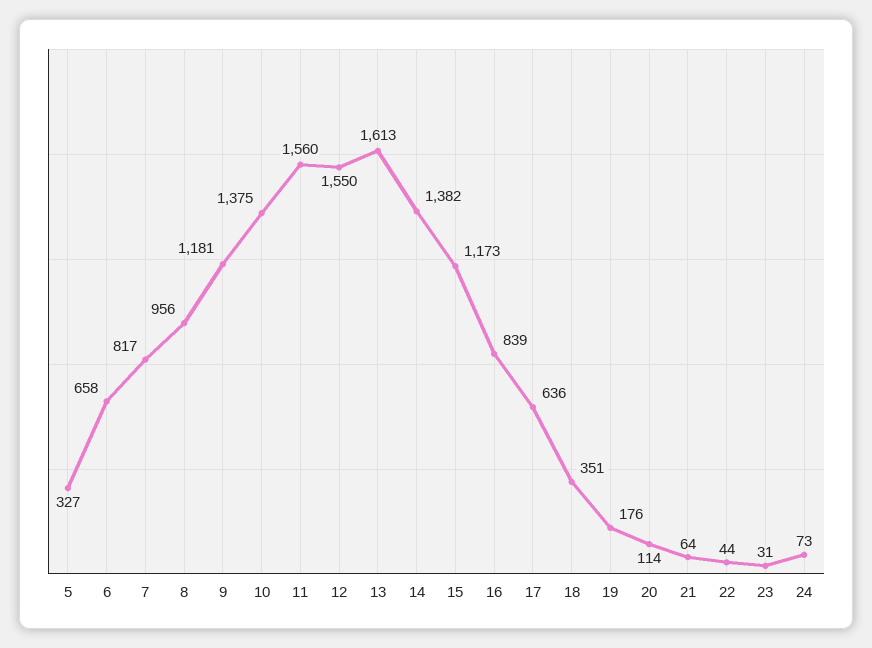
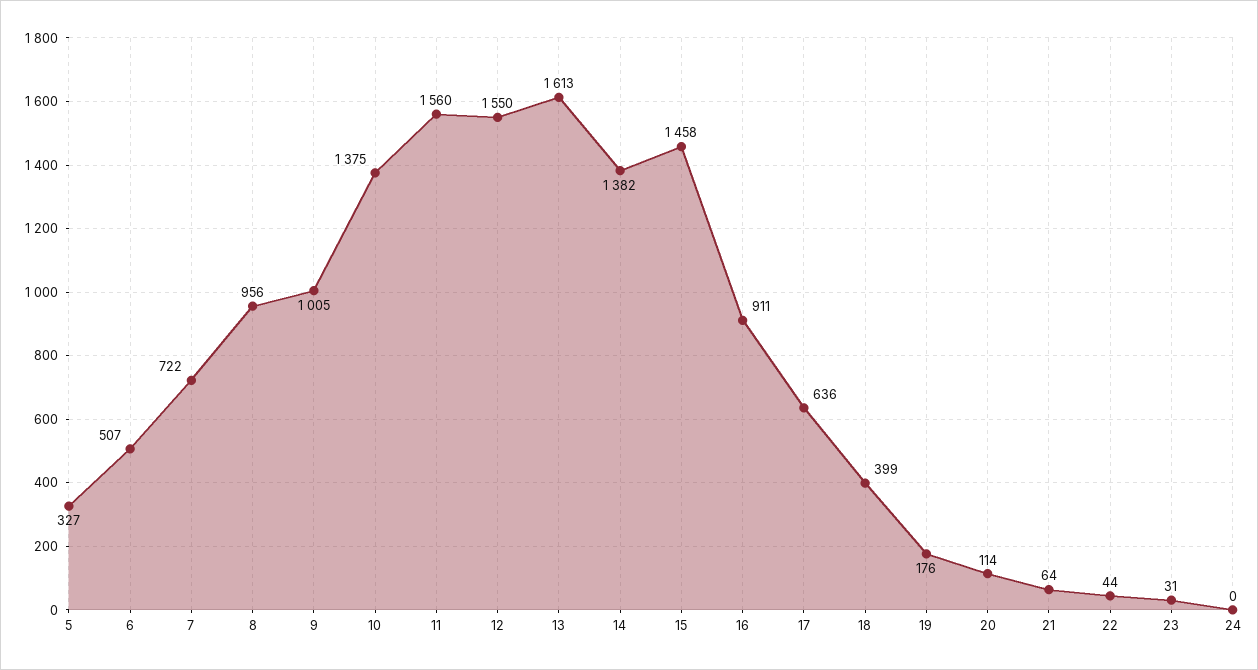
  {
    "5": 327,
-   "6": 658,
+   "6": 507,
-   "7": 817,
+   "7": 722,
    "8": 956,
-   "9": 1181,
+   "9": 1005,
    "10": 1375,
    "11": 1560,
    "12": 1550,
    "13": 1613,
    "14": 1382,
-   "15": 1173,
+   "15": 1458,
-   "16": 839,
+   "16": 911,
    "17": 636,
-   "18": 351,
+   "18": 399,
    "19": 176,
    "20": 114,
    "21": 64,
    "22": 44,
    "23": 31,
-   "24": 73
+   "24": 0
  }

